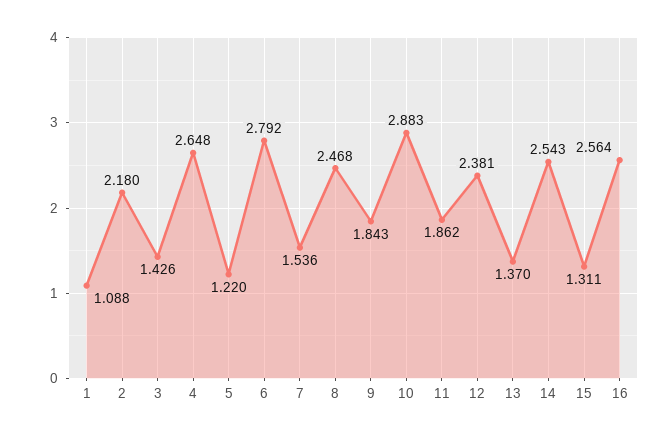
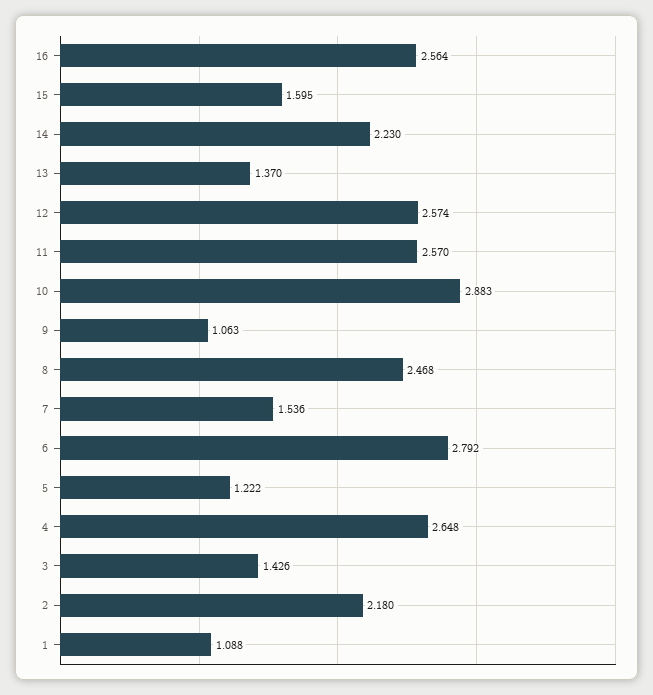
  {
    "1": 1.088,
    "2": 2.18,
    "3": 1.426,
    "4": 2.648,
-   "5": 1.22,
+   "5": 1.222,
    "6": 2.792,
    "7": 1.536,
    "8": 2.468,
-   "9": 1.843,
+   "9": 1.063,
    "10": 2.883,
-   "11": 1.862,
+   "11": 2.57,
-   "12": 2.381,
+   "12": 2.574,
    "13": 1.37,
-   "14": 2.543,
+   "14": 2.23,
-   "15": 1.311,
+   "15": 1.595,
    "16": 2.564
  }

